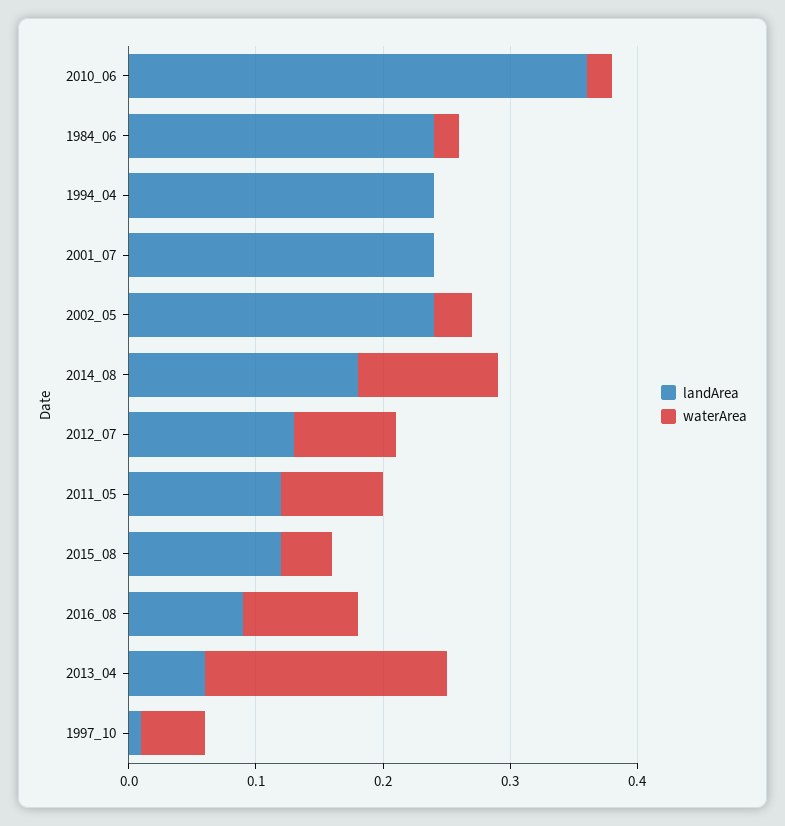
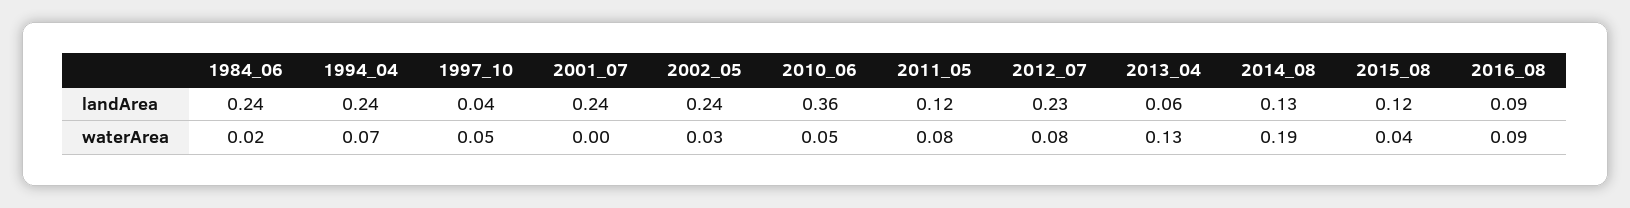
  {
    "landArea": {
      "2010_06": 0.36,
      "1984_06": 0.24,
      "1994_04": 0.24,
      "2001_07": 0.24,
      "2002_05": 0.24,
-     "2014_08": 0.18,
+     "2014_08": 0.13,
-     "2012_07": 0.13,
+     "2012_07": 0.23,
      "2011_05": 0.12,
      "2015_08": 0.12,
      "2016_08": 0.09,
      "2013_04": 0.06,
-     "1997_10": 0.01
+     "1997_10": 0.04
    },
    "waterArea": {
-     "2010_06": 0.02,
+     "2010_06": 0.05,
      "1984_06": 0.02,
-     "1994_04": 0,
+     "1994_04": 0.07,
      "2001_07": 0,
      "2002_05": 0.03,
-     "2014_08": 0.11,
+     "2014_08": 0.19,
      "2012_07": 0.08,
      "2011_05": 0.08,
      "2015_08": 0.04,
      "2016_08": 0.09,
-     "2013_04": 0.19,
+     "2013_04": 0.13,
      "1997_10": 0.05
    }
  }

